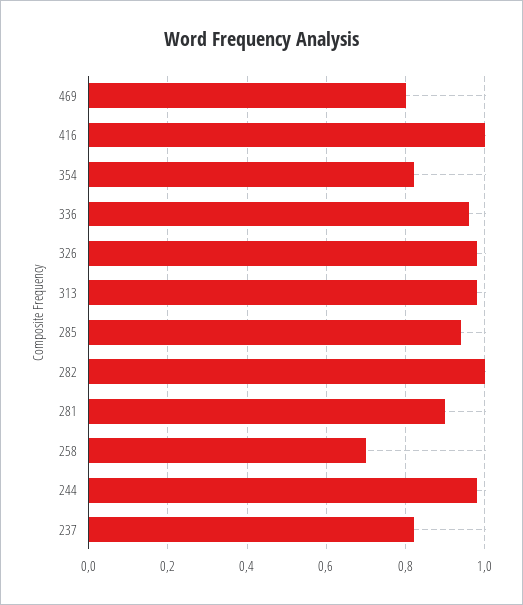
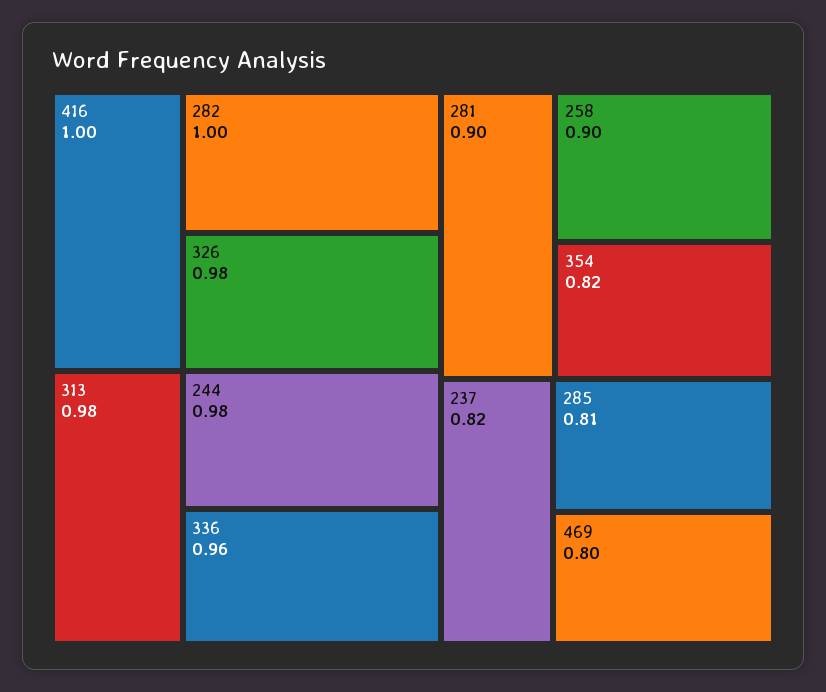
  {
    "469": 0.8,
    "416": 1,
    "354": 0.82,
    "336": 0.96,
    "326": 0.98,
    "313": 0.98,
-   "285": 0.95,
+   "285": 0.81,
    "282": 1,
    "281": 0.9,
-   "258": 0.7,
+   "258": 0.9,
    "244": 0.98,
    "237": 0.82
  }

